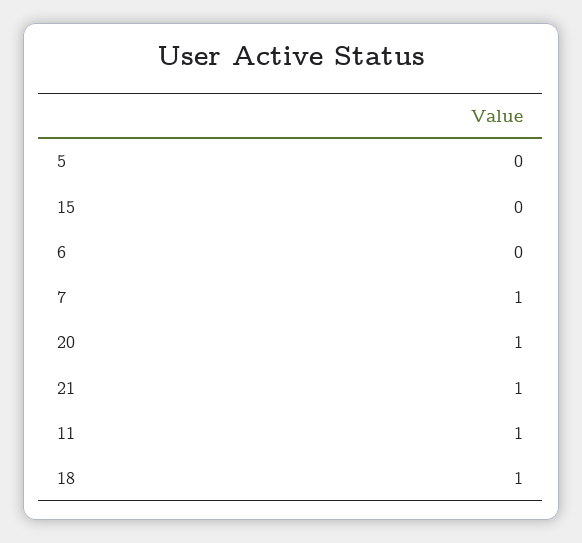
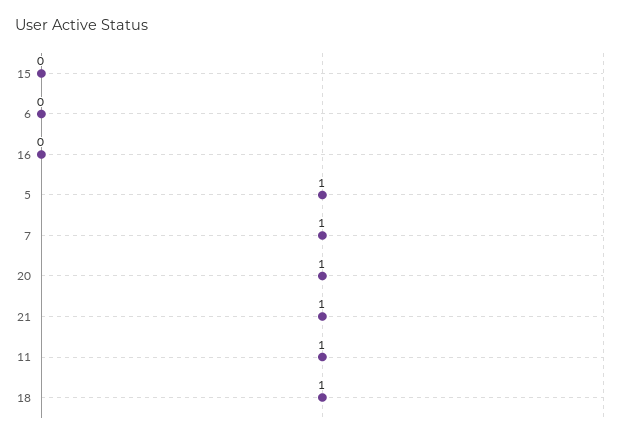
  {
-   "5": 0,
+   "5": 1,
    "15": 0,
    "6": 0,
    "7": 1,
    "20": 1,
    "21": 1,
    "11": 1,
-   "18": 1
+   "18": 1,
+   "16": 0
  }

